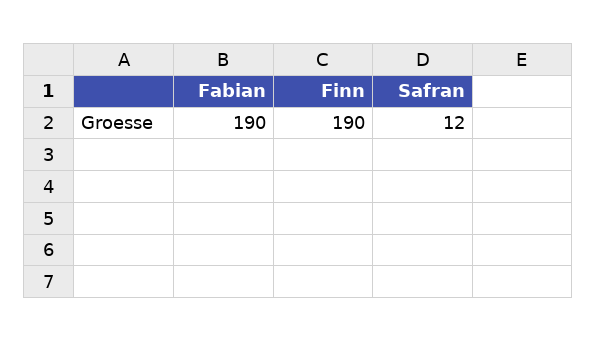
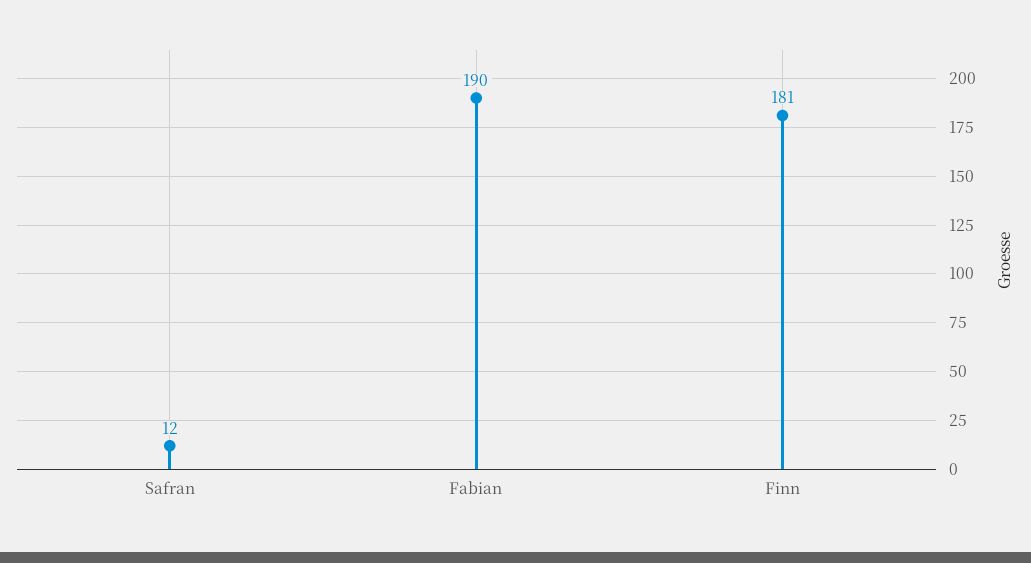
  {
    "Fabian": 190,
-   "Finn": 190,
+   "Finn": 181,
    "Safran": 12
  }

